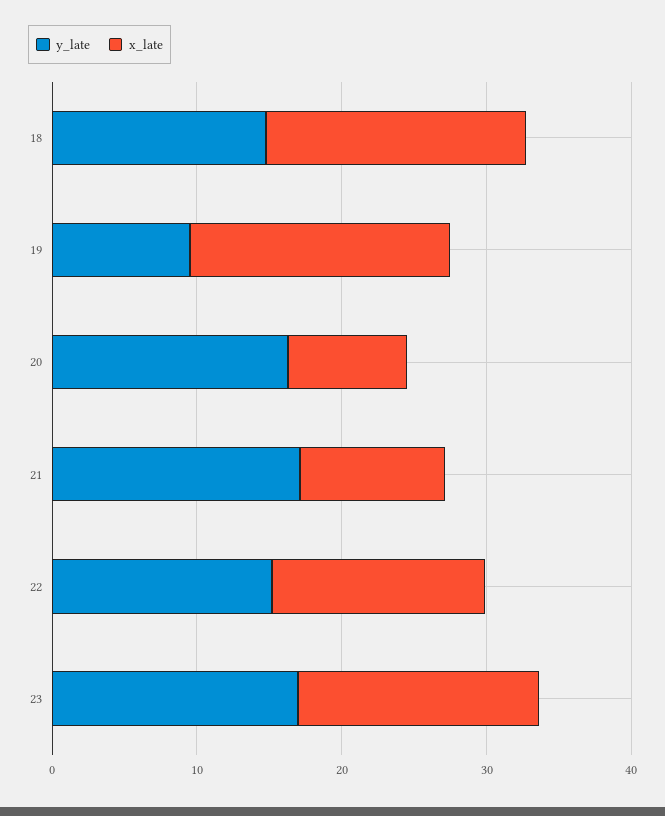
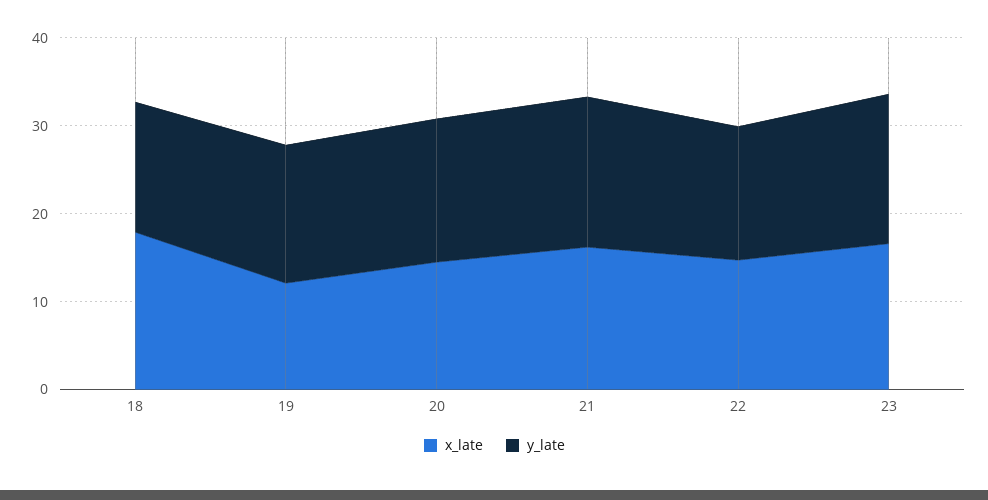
  {
    "y_late": {
      "18": 14,
-     "19": 10,
+     "19": 16,
      "20": 16,
      "21": 18,
      "22": 16,
      "23": 18
    },
    "x_late": {
      "18": 18,
-     "19": 18,
+     "19": 12,
-     "20": 8,
+     "20": 14,
-     "21": 10,
+     "21": 16,
      "22": 14,
      "23": 16
    }
  }

